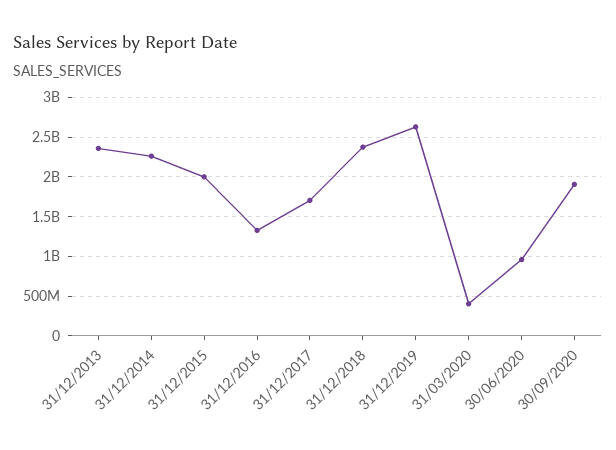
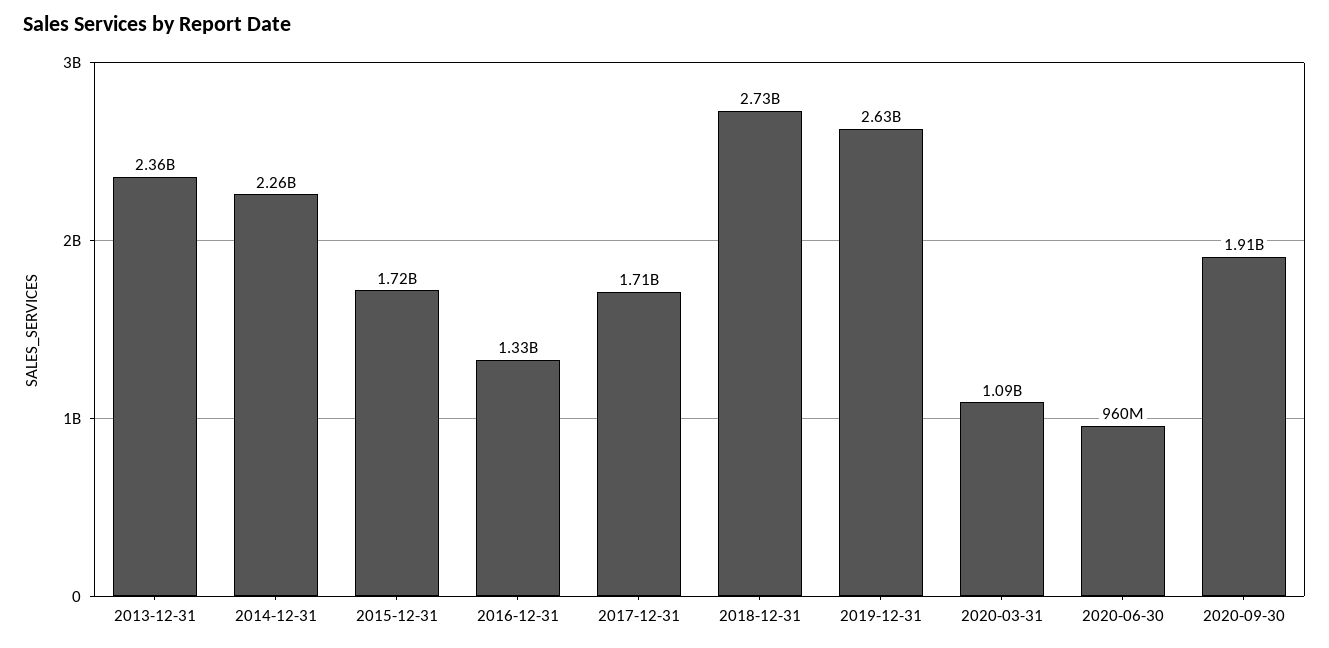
  {
    "31/12/2013": 2360000000,
    "31/12/2014": 2260000000,
-   "31/12/2015": 2000000000,
+   "31/12/2015": 1720000000,
    "31/12/2016": 1330000000,
    "31/12/2017": 1710000000,
-   "31/12/2018": 2400000000,
+   "31/12/2018": 2730000000,
    "31/12/2019": 2630000000,
-   "31/03/2020": 400000000,
+   "31/03/2020": 1090000000,
    "30/06/2020": 960000000,
    "30/09/2020": 1910000000
  }

